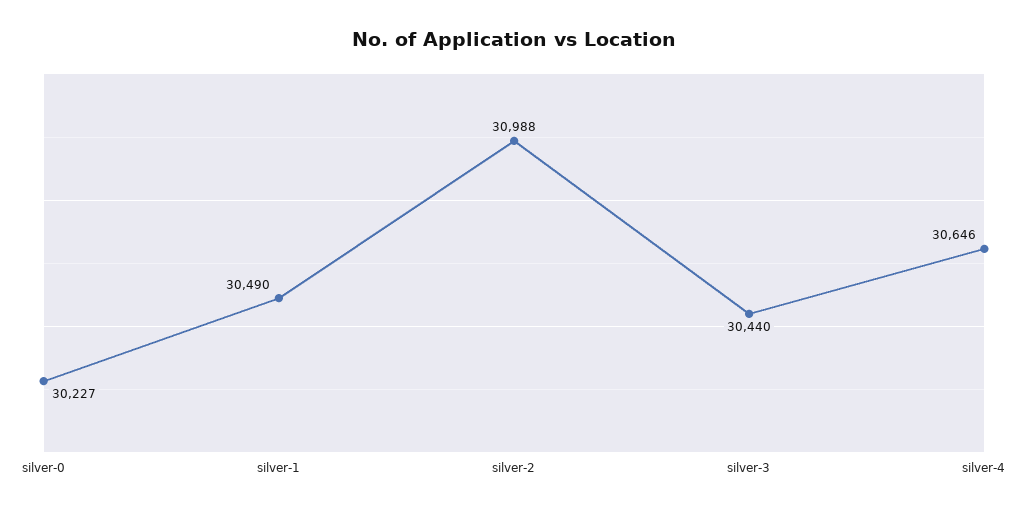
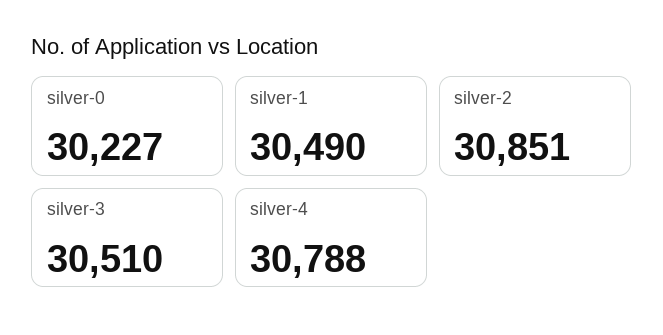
  {
    "silver-0": 30227,
    "silver-1": 30490,
-   "silver-2": 30988,
+   "silver-2": 30851,
-   "silver-3": 30440,
+   "silver-3": 30510,
-   "silver-4": 30646
+   "silver-4": 30788
  }

